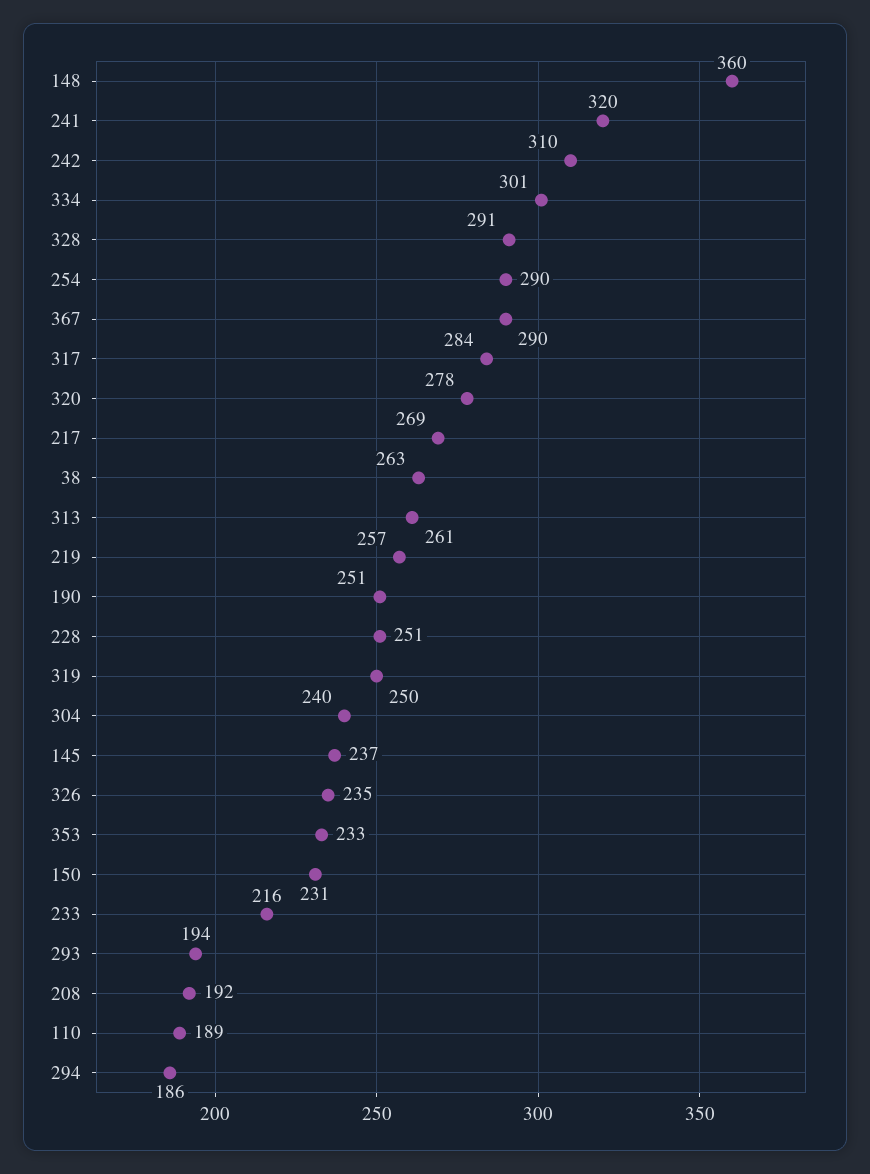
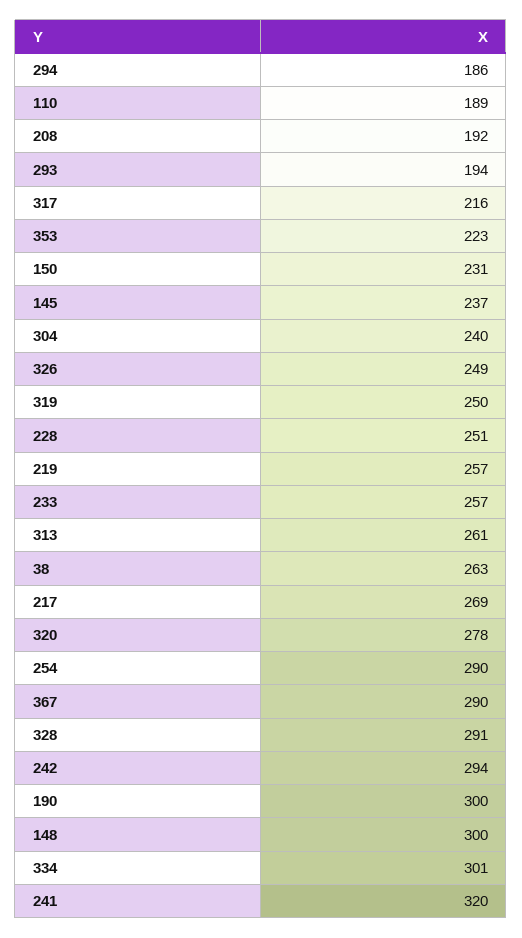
  {
-   "148": 360,
+   "148": 300,
    "241": 320,
-   "242": 310,
+   "242": 294,
    "334": 301,
    "328": 291,
    "254": 290,
    "367": 290,
-   "317": 284,
+   "317": 216,
    "320": 278,
    "217": 269,
    "38": 263,
    "313": 261,
    "219": 257,
-   "190": 251,
+   "190": 300,
    "228": 251,
    "319": 250,
    "304": 240,
    "145": 237,
-   "326": 235,
+   "326": 249,
-   "353": 233,
+   "353": 223,
    "150": 231,
-   "233": 216,
+   "233": 257,
    "293": 194,
    "208": 192,
    "110": 189,
    "294": 186
  }

